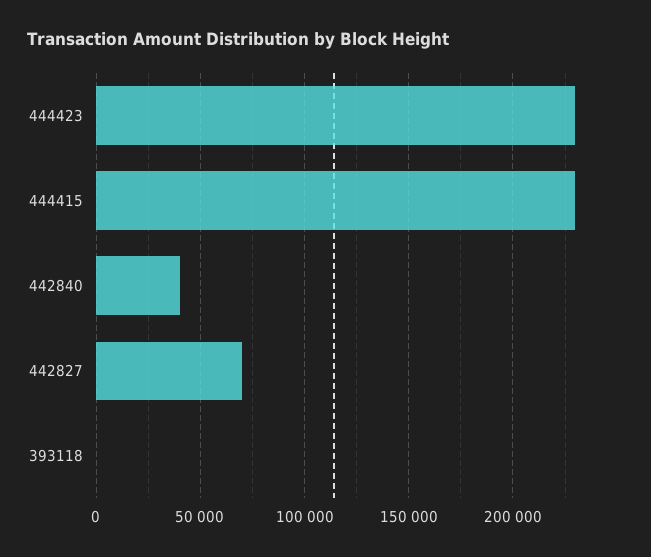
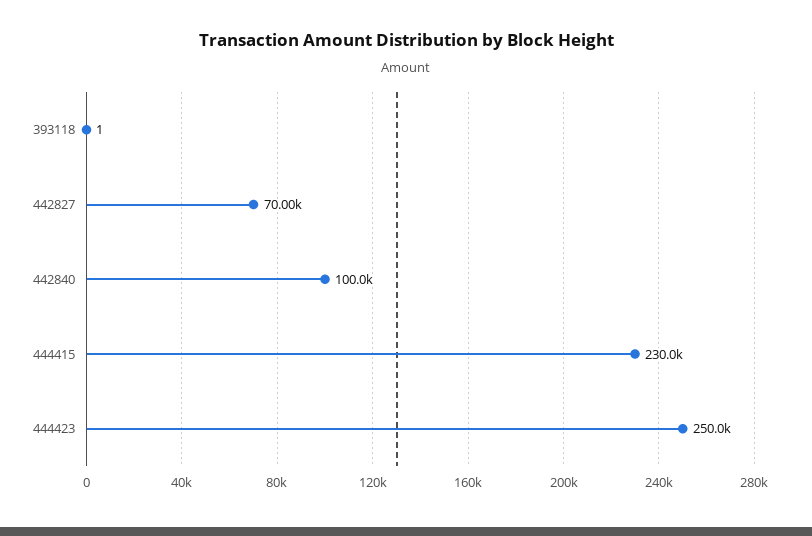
  {
-   "444423": 230000,
+   "444423": 250000,
    "444415": 230000,
-   "442840": 40000,
+   "442840": 100000,
    "442827": 70000,
    "393118": 1
  }

